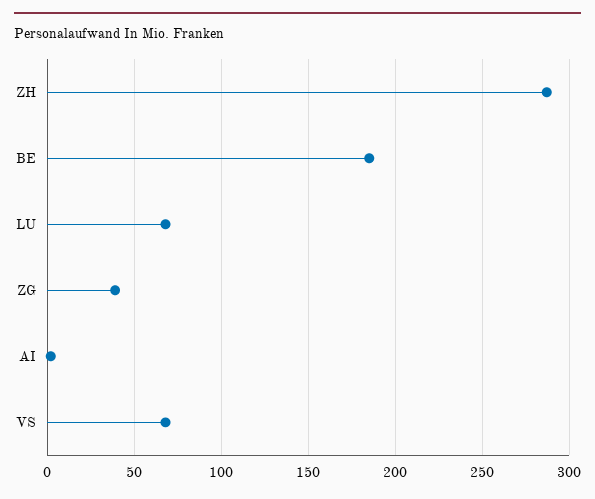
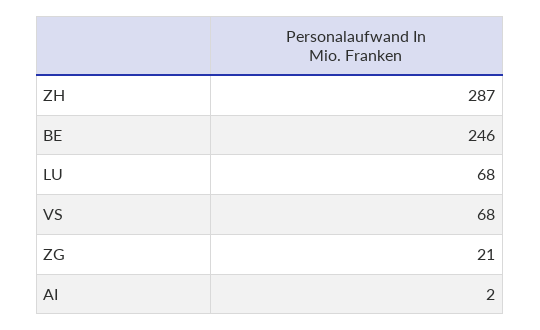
  {
    "ZH": 287,
-   "BE": 185,
+   "BE": 246,
    "LU": 68,
-   "ZG": 40,
+   "ZG": 21,
    "AI": 2,
    "VS": 68
  }

